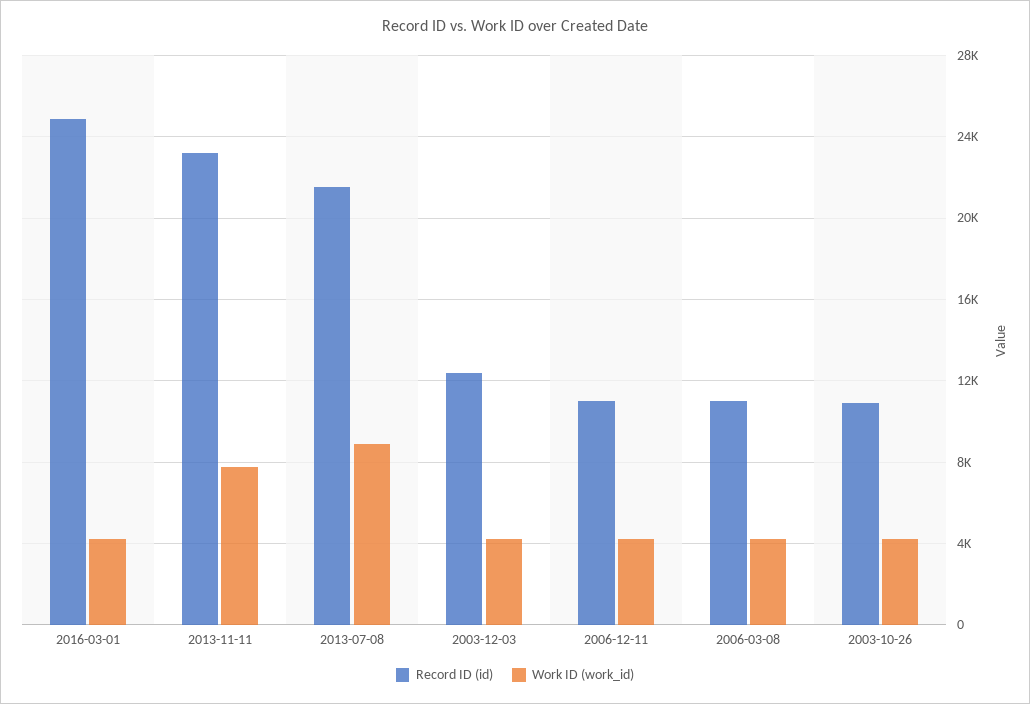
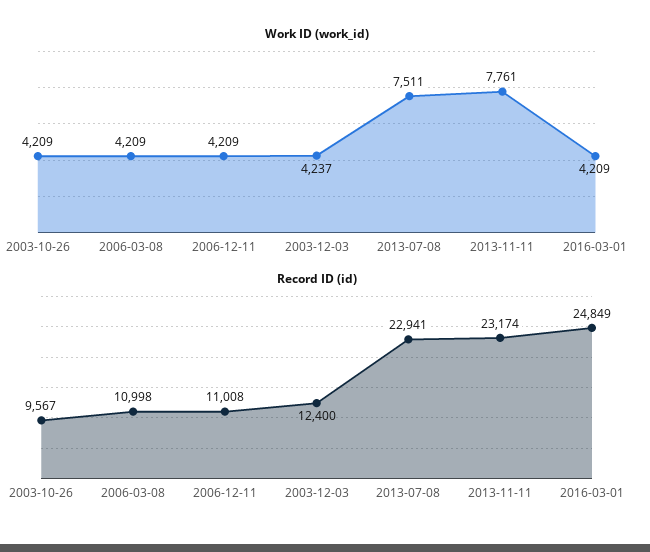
  {
    "Record ID (id)": {
      "2016-03-01": 24849,
      "2013-11-11": 23174,
-     "2013-07-08": 21500,
+     "2013-07-08": 22941,
      "2003-12-03": 12400,
      "2006-12-11": 11008,
      "2006-03-08": 10998,
-     "2003-10-26": 11000
+     "2003-10-26": 9567
    },
    "Work ID (work_id)": {
      "2016-03-01": 4209,
      "2013-11-11": 7761,
-     "2013-07-08": 9000,
+     "2013-07-08": 7511,
      "2003-12-03": 4237,
      "2006-12-11": 4209,
      "2006-03-08": 4209,
      "2003-10-26": 4209
    }
  }

